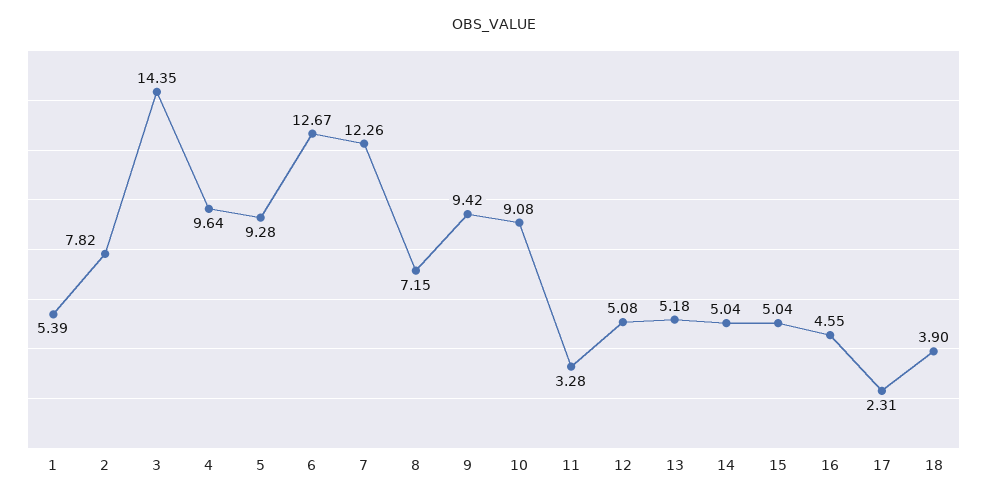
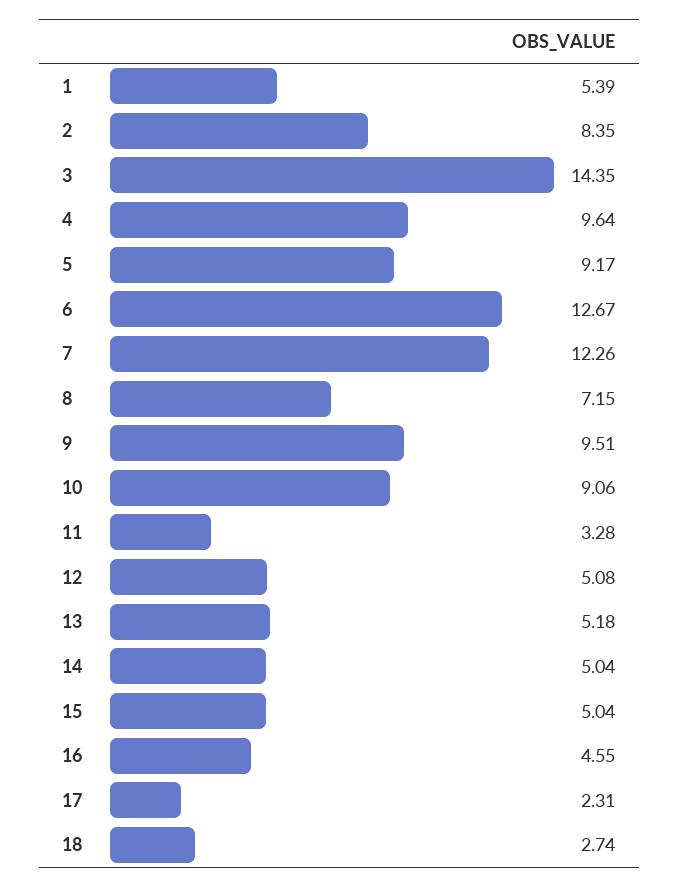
  {
    "1": 5.39,
-   "2": 7.82,
+   "2": 8.35,
    "3": 14.35,
    "4": 9.64,
-   "5": 9.28,
+   "5": 9.17,
    "6": 12.67,
    "7": 12.26,
    "8": 7.15,
-   "9": 9.42,
+   "9": 9.51,
-   "10": 9.08,
+   "10": 9.06,
    "11": 3.28,
    "12": 5.08,
    "13": 5.18,
    "14": 5.04,
    "15": 5.04,
    "16": 4.55,
    "17": 2.31,
-   "18": 3.9
+   "18": 2.74
  }

